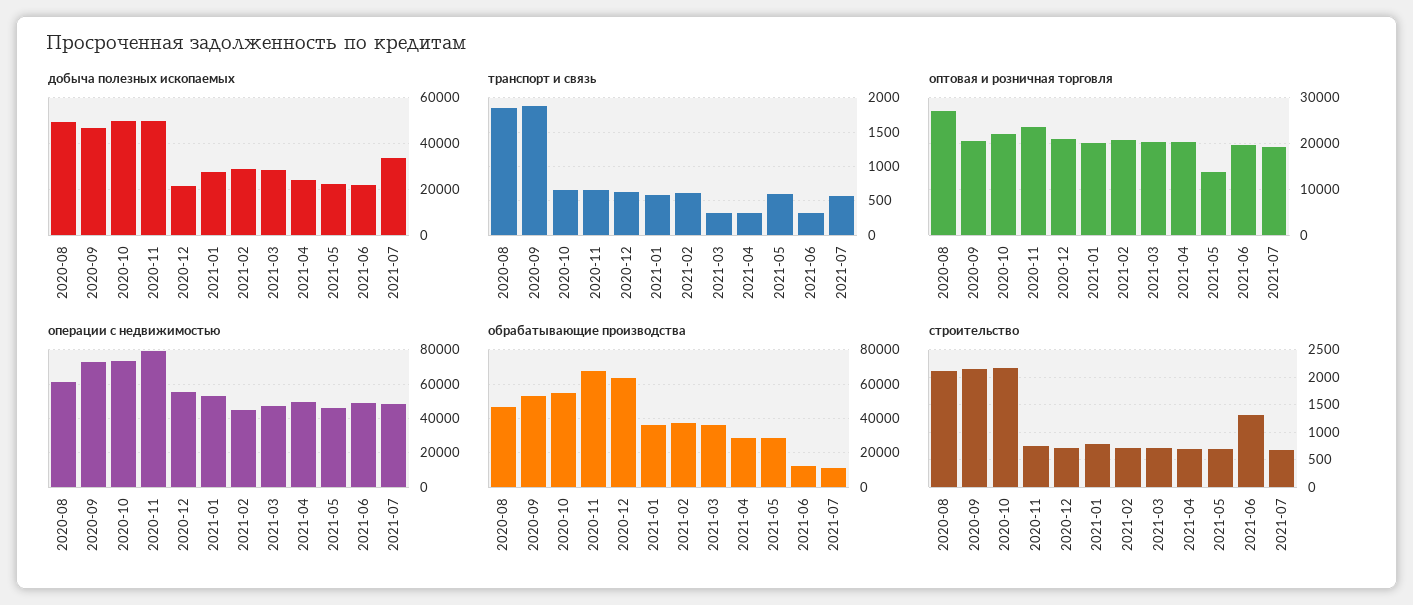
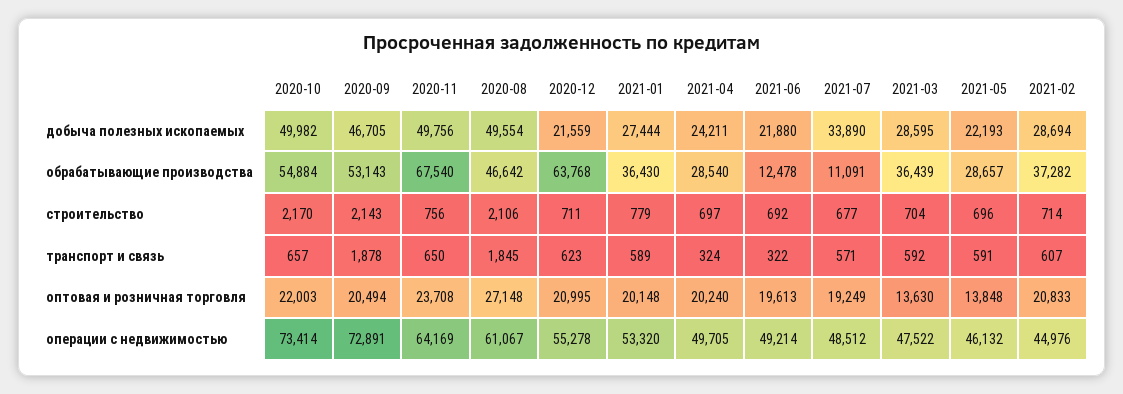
  {
    "добыча полезных ископаемых": {
      "2020-08": 49554,
      "2020-09": 46705,
      "2020-10": 49982,
      "2020-11": 49756,
      "2020-12": 21559,
      "2021-01": 27444,
      "2021-02": 28694,
      "2021-03": 28595,
      "2021-04": 24211,
      "2021-05": 22193,
      "2021-06": 21880,
      "2021-07": 33890
    },
    "транспорт и связь": {
      "2020-08": 1845,
      "2020-09": 1878,
      "2020-10": 657,
      "2020-11": 650,
      "2020-12": 623,
      "2021-01": 589,
      "2021-02": 607,
-     "2021-03": 300,
+     "2021-03": 592,
      "2021-04": 324,
      "2021-05": 591,
      "2021-06": 322,
      "2021-07": 571
    },
    "оптовая и розничная торговля": {
      "2020-08": 27148,
      "2020-09": 20494,
      "2020-10": 22003,
      "2020-11": 23708,
      "2020-12": 20995,
      "2021-01": 20148,
      "2021-02": 20833,
-     "2021-03": 20000,
+     "2021-03": 13630,
      "2021-04": 20240,
      "2021-05": 13848,
      "2021-06": 19613,
      "2021-07": 19249
    },
    "операции с недвижимостью": {
      "2020-08": 61067,
      "2020-09": 72891,
      "2020-10": 73414,
-     "2020-11": 80000,
+     "2020-11": 64169,
      "2020-12": 55278,
      "2021-01": 53320,
      "2021-02": 44976,
      "2021-03": 47522,
      "2021-04": 49705,
      "2021-05": 46132,
      "2021-06": 49214,
      "2021-07": 48512
    },
    "обрабатывающие производства": {
      "2020-08": 46642,
      "2020-09": 53143,
      "2020-10": 54884,
      "2020-11": 67540,
      "2020-12": 63768,
      "2021-01": 36430,
      "2021-02": 37282,
      "2021-03": 36439,
      "2021-04": 28540,
      "2021-05": 28657,
      "2021-06": 12478,
      "2021-07": 11091
    },
    "строительство": {
      "2020-08": 2106,
      "2020-09": 2143,
      "2020-10": 2170,
      "2020-11": 756,
      "2020-12": 711,
      "2021-01": 779,
      "2021-02": 714,
      "2021-03": 704,
      "2021-04": 697,
      "2021-05": 696,
-     "2021-06": 1250,
+     "2021-06": 692,
      "2021-07": 677
    }
  }

